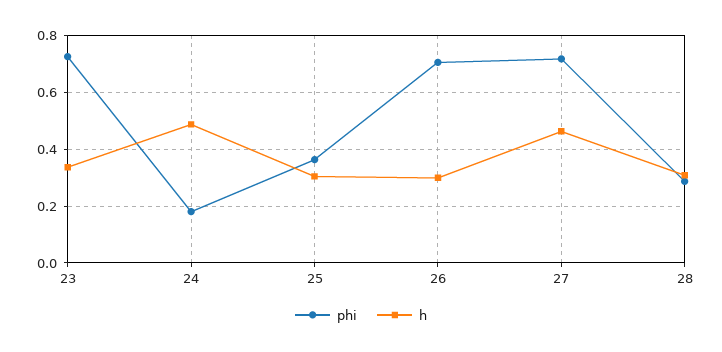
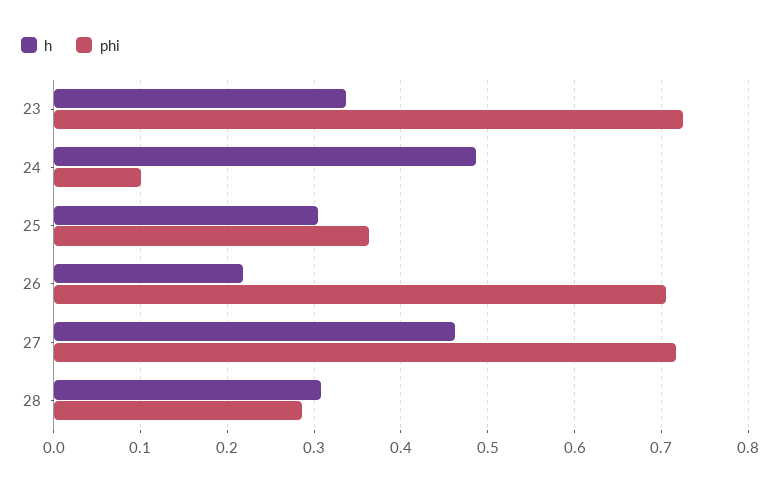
  {
    "phi": {
      "23": 0.73,
-     "24": 0.175,
+     "24": 0.1,
      "25": 0.36,
      "26": 0.7,
      "27": 0.72,
      "28": 0.29
    },
    "h": {
      "23": 0.34,
      "24": 0.49,
      "25": 0.3,
-     "26": 0.3,
+     "26": 0.22,
      "27": 0.46,
      "28": 0.31
    }
  }

